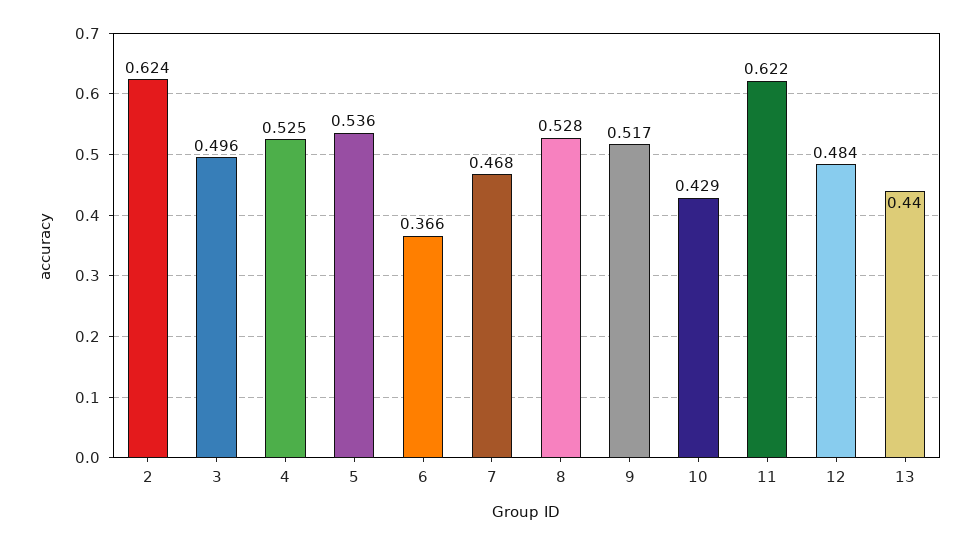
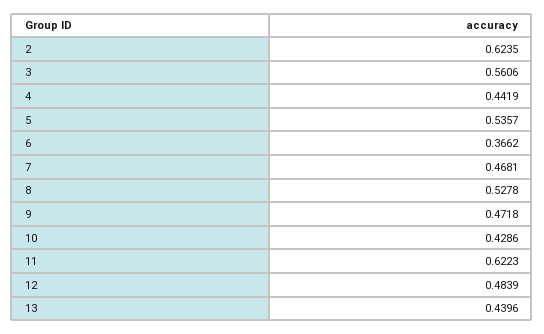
  {
    "2": 0.6235,
-   "3": 0.496,
+   "3": 0.5606,
-   "4": 0.525,
+   "4": 0.4419,
    "5": 0.5357,
    "6": 0.3662,
    "7": 0.4681,
    "8": 0.5278,
-   "9": 0.517,
+   "9": 0.4718,
    "10": 0.4286,
    "11": 0.6223,
    "12": 0.4839,
    "13": 0.4396
  }

